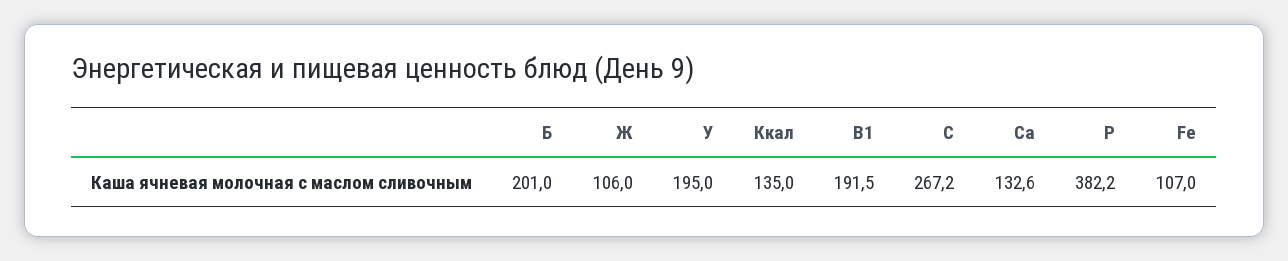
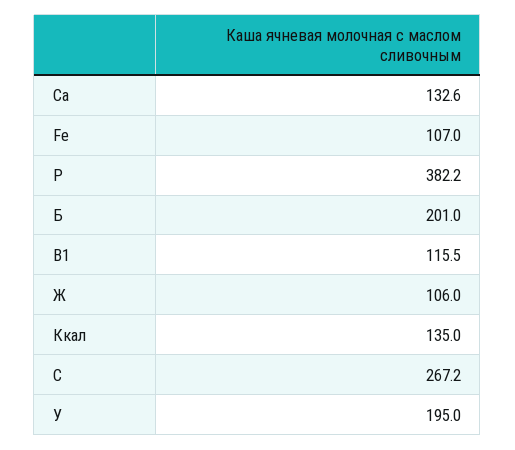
  {
    "Б": 201,
    "Ж": 106,
    "У": 195,
    "Ккал": 135,
-   "В1": 191.5,
+   "В1": 115.5,
    "С": 267.2,
    "Ca": 132.6,
    "P": 382.2,
    "Fe": 107
  }

